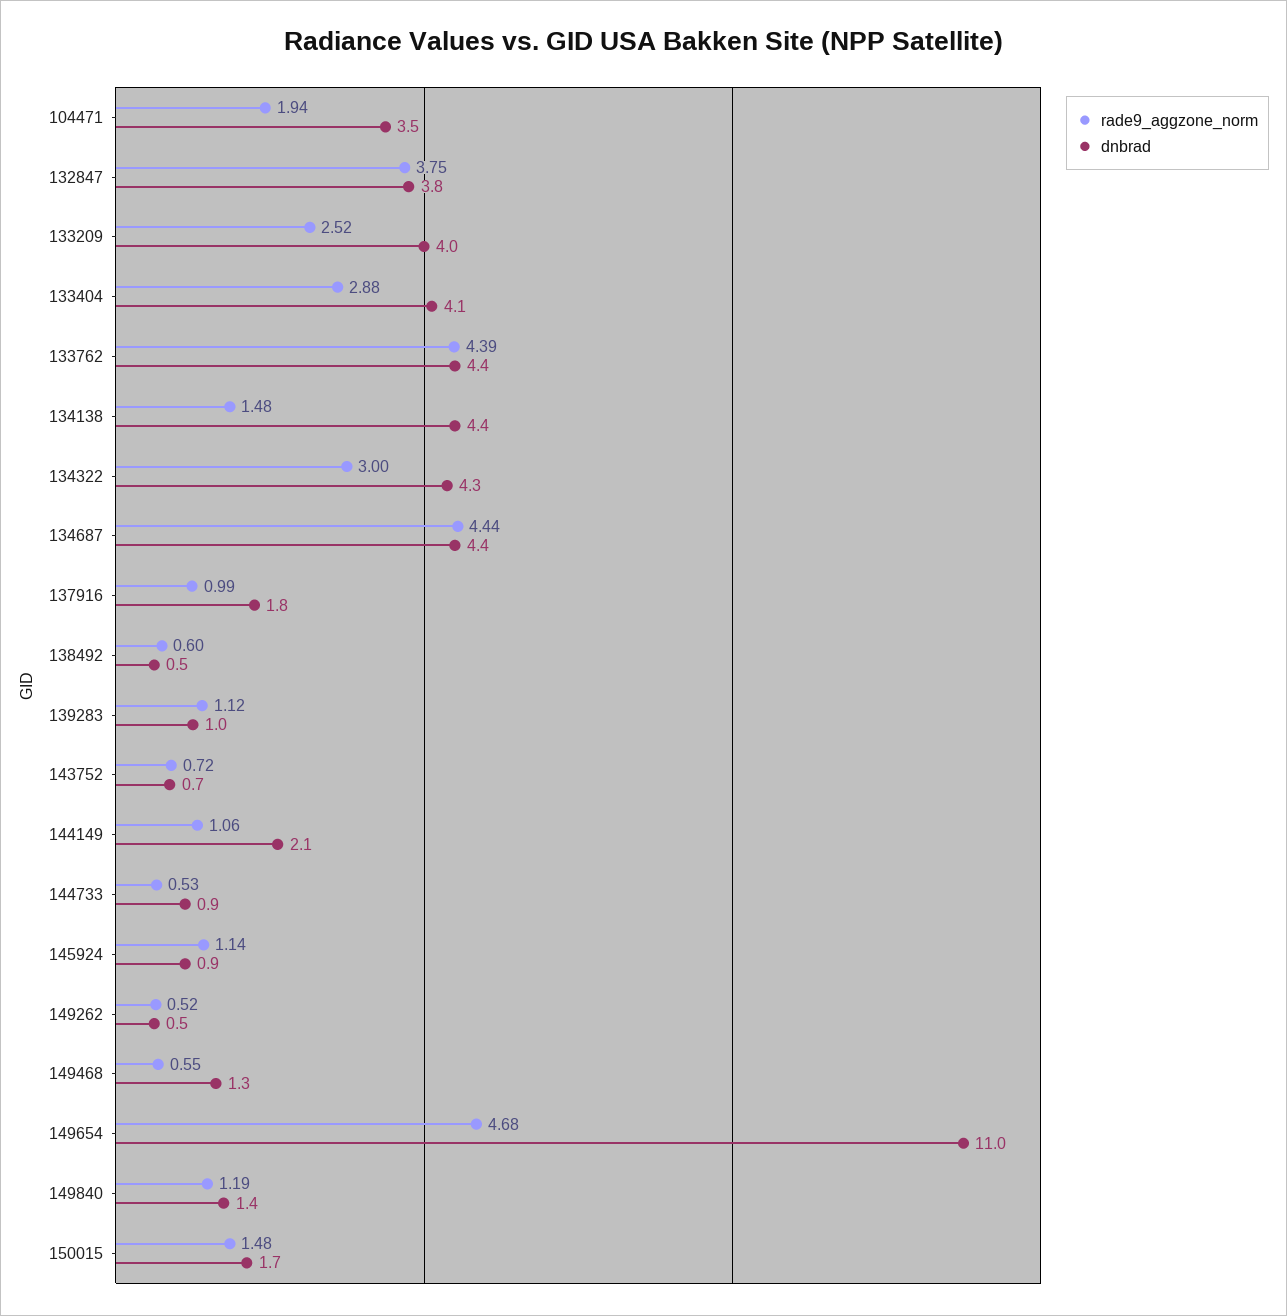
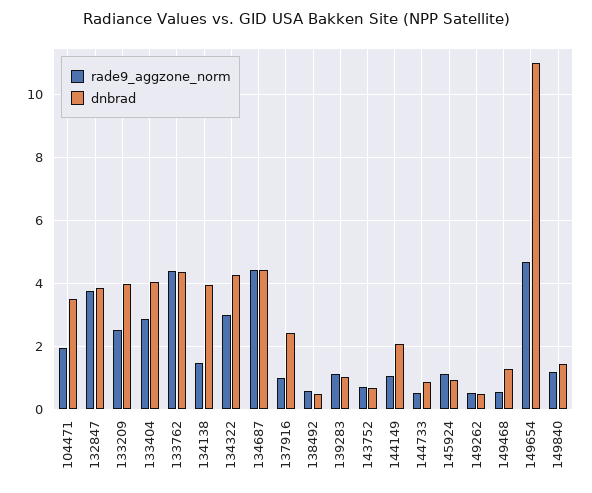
  {
    "rade9_aggzone_norm": {
      "104471": 1.94,
      "132847": 3.75,
      "133209": 2.52,
      "133404": 2.88,
      "133762": 4.39,
      "134138": 1.48,
      "134322": 3,
      "134687": 4.44,
      "137916": 0.99,
      "138492": 0.6,
      "139283": 1.12,
      "143752": 0.72,
      "144149": 1.06,
      "144733": 0.53,
      "145924": 1.14,
      "149262": 0.52,
      "149468": 0.55,
      "149654": 4.68,
-     "149840": 1.19,
+     "149840": 1.19
-     "150015": 1.48
    },
    "dnbrad": {
      "104471": 3.5,
      "132847": 3.8,
      "133209": 4,
      "133404": 4.1,
      "133762": 4.4,
-     "134138": 4.4,
+     "134138": 4,
      "134322": 4.3,
      "134687": 4.4,
-     "137916": 1.8,
+     "137916": 2.4,
      "138492": 0.5,
      "139283": 1,
      "143752": 0.7,
      "144149": 2.1,
      "144733": 0.9,
      "145924": 0.9,
      "149262": 0.5,
      "149468": 1.3,
      "149654": 11,
-     "149840": 1.4,
+     "149840": 1.4
-     "150015": 1.7
    }
  }

